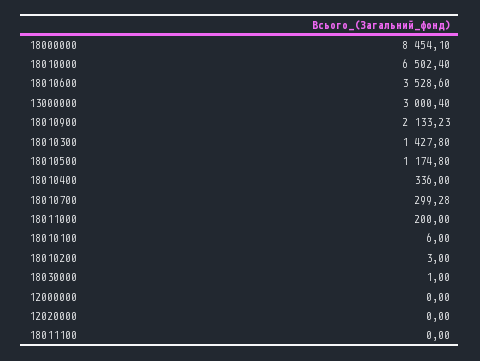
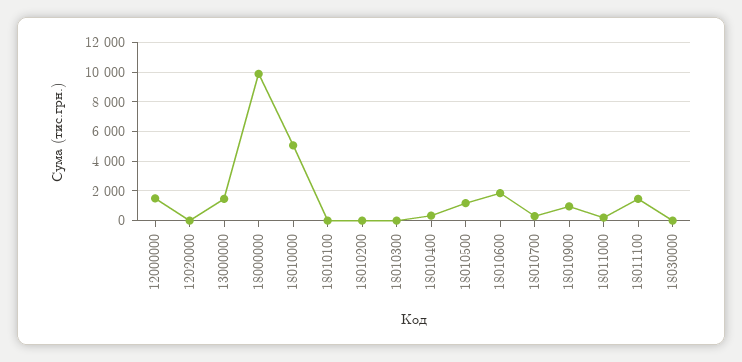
  {
-   "18000000": 8454.1,
+   "18000000": 10000,
-   "18010000": 6502.4,
+   "18010000": 5000,
-   "18010600": 3528.6,
+   "18010600": 2000,
-   "13000000": 3000.4,
+   "13000000": 1500,
-   "18010900": 2133.23,
+   "18010900": 1000,
-   "18010300": 1427.8,
+   "18010300": 0,
    "18010500": 1174.8,
    "18010400": 336,
    "18010700": 299.28,
    "18011000": 200,
    "18010100": 6,
    "18010200": 3,
    "18030000": 1,
-   "12000000": 0,
+   "12000000": 1500,
    "12020000": 0,
-   "18011100": 0
+   "18011100": 1500
  }

